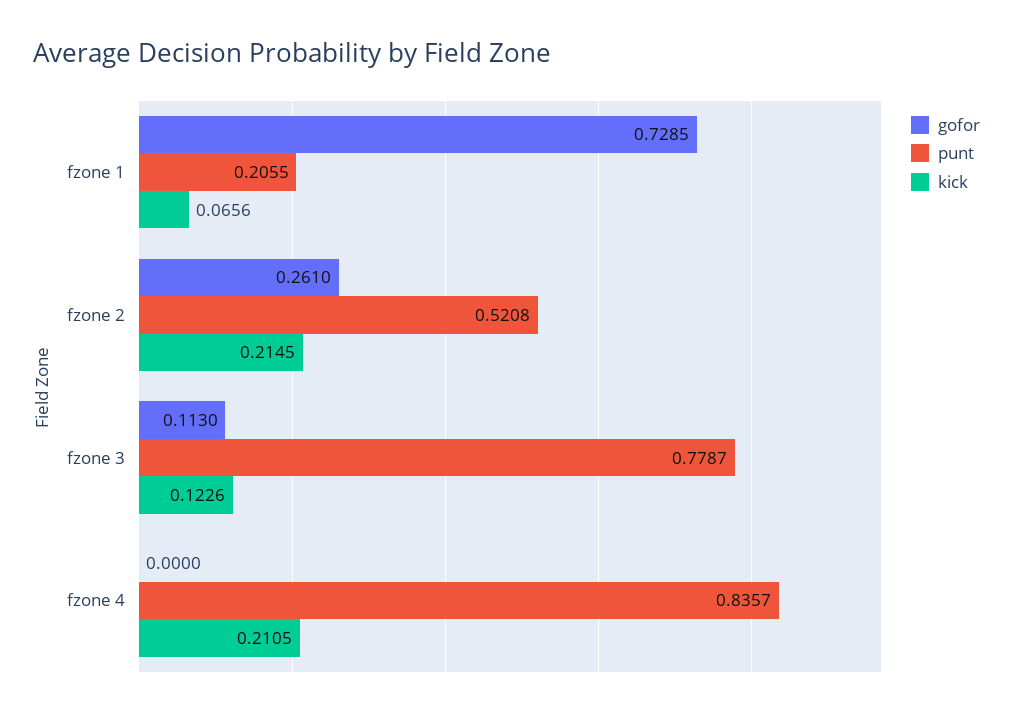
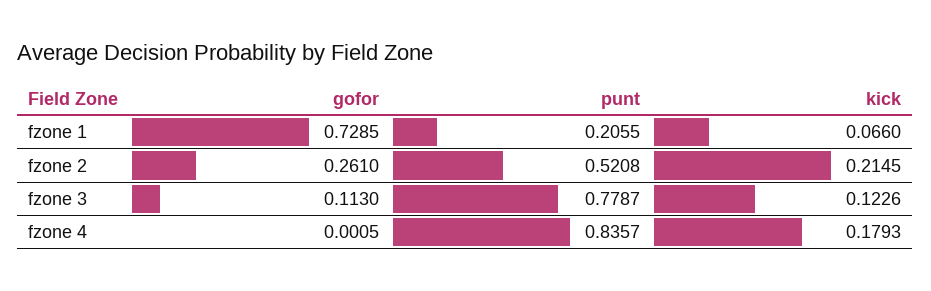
  {
    "gofor": {
      "fzone 1": 0.7285,
      "fzone 2": 0.261,
      "fzone 3": 0.113,
-     "fzone 4": 0
+     "fzone 4": 0.0005
    },
    "punt": {
      "fzone 1": 0.2055,
      "fzone 2": 0.5208,
      "fzone 3": 0.7787,
      "fzone 4": 0.8357
    },
    "kick": {
-     "fzone 1": 0.0656,
+     "fzone 1": 0.066,
      "fzone 2": 0.2145,
      "fzone 3": 0.1226,
-     "fzone 4": 0.2105
+     "fzone 4": 0.1793
    }
  }

